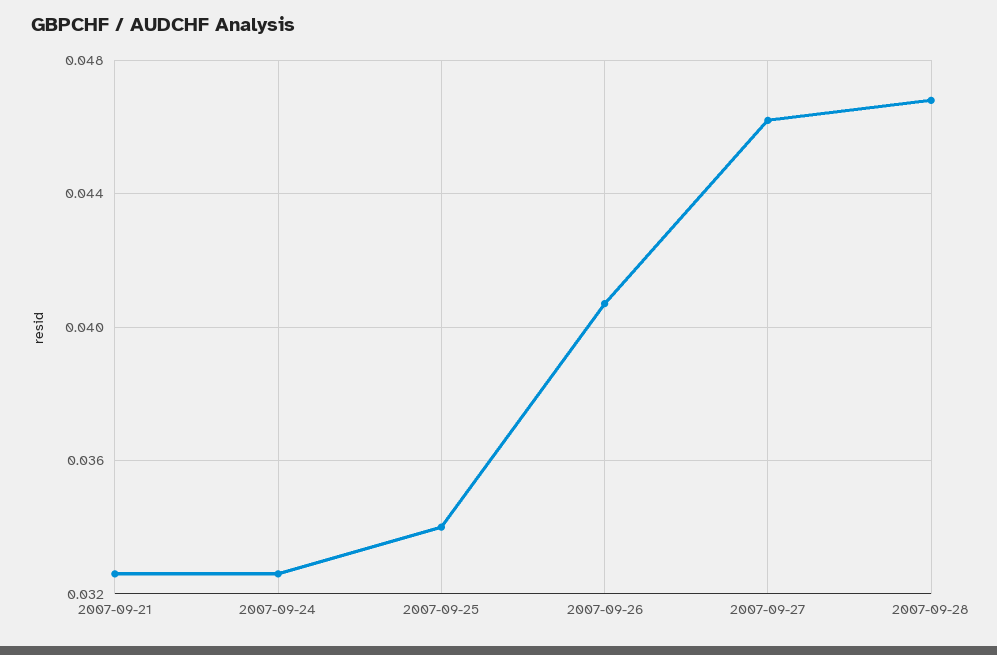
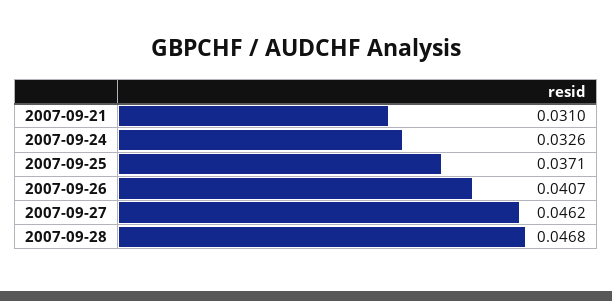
  {
-   "2007-09-21": 0.0325,
+   "2007-09-21": 0.031,
    "2007-09-24": 0.0326,
-   "2007-09-25": 0.034,
+   "2007-09-25": 0.0371,
    "2007-09-26": 0.0407,
    "2007-09-27": 0.0462,
    "2007-09-28": 0.0468
  }

